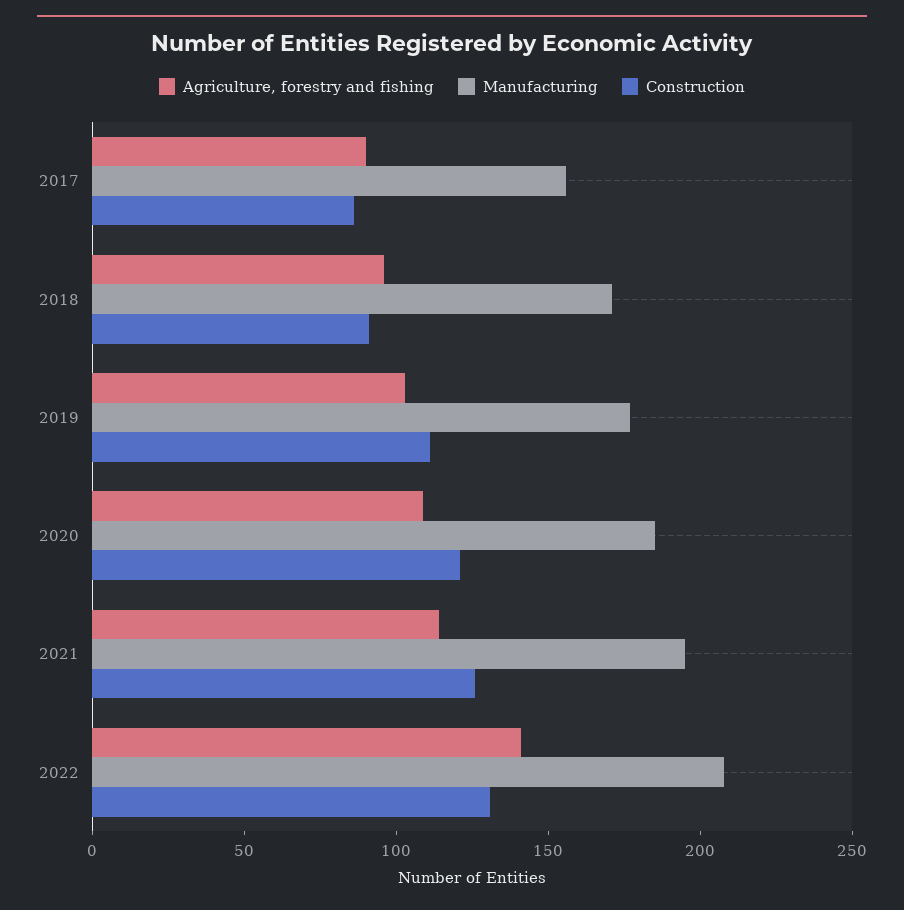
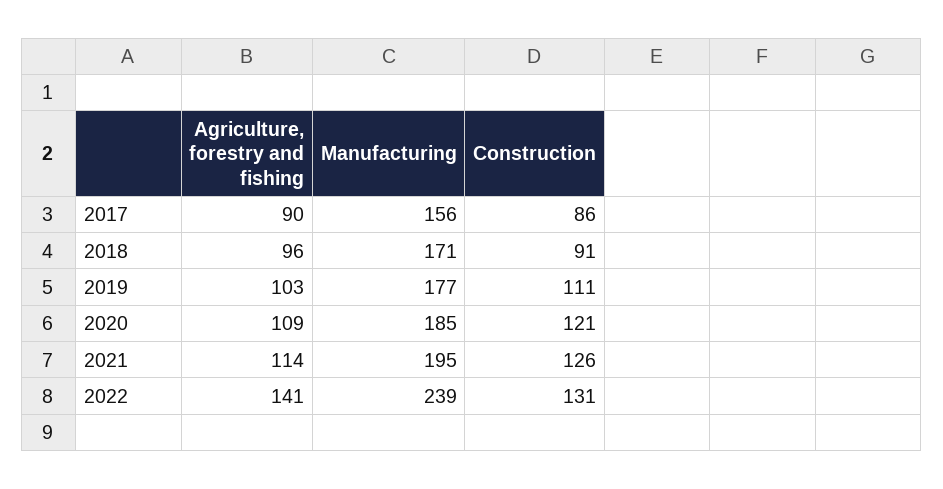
  {
    "Agriculture, forestry and fishing": {
      "2017": 90,
      "2018": 96,
      "2019": 103,
      "2020": 109,
      "2021": 114,
      "2022": 141
    },
    "Manufacturing": {
      "2017": 156,
      "2018": 171,
      "2019": 177,
      "2020": 185,
      "2021": 195,
-     "2022": 210
+     "2022": 239
    },
    "Construction": {
      "2017": 86,
      "2018": 91,
      "2019": 111,
      "2020": 121,
      "2021": 126,
      "2022": 131
    }
  }

